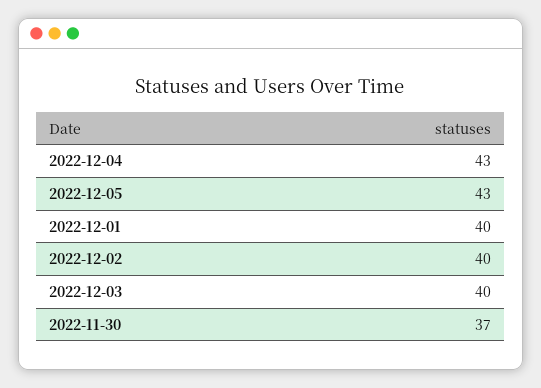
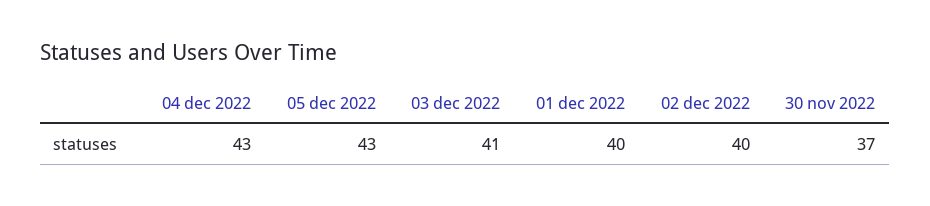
  {
    "2022-12-04": 43,
    "2022-12-05": 43,
    "2022-12-01": 40,
    "2022-12-02": 40,
-   "2022-12-03": 40,
+   "2022-12-03": 41,
    "2022-11-30": 37
  }

